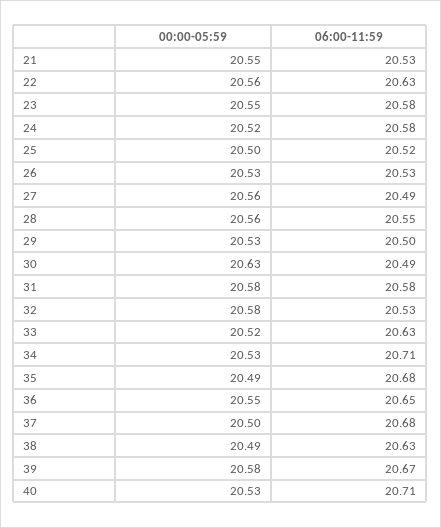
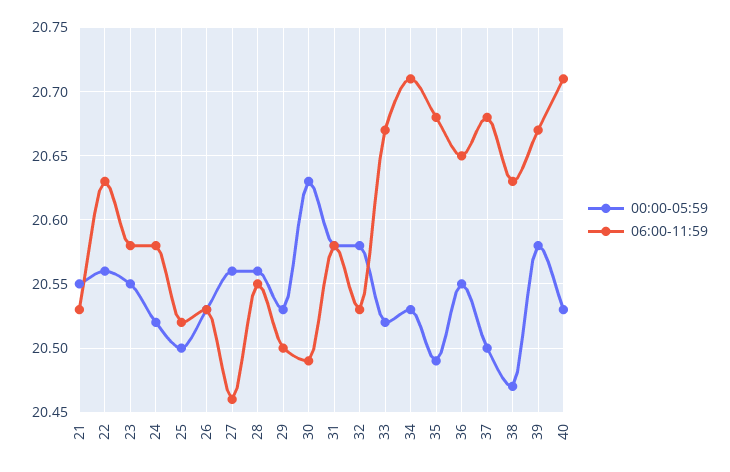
  {
    "00:00-05:59": {
      "21": 20.55,
      "22": 20.56,
      "23": 20.55,
      "24": 20.52,
      "25": 20.5,
      "26": 20.53,
      "27": 20.56,
      "28": 20.56,
      "29": 20.53,
      "30": 20.63,
      "31": 20.58,
      "32": 20.58,
      "33": 20.52,
      "34": 20.53,
      "35": 20.49,
      "36": 20.55,
      "37": 20.5,
-     "38": 20.49,
+     "38": 20.47,
      "39": 20.58,
      "40": 20.53
    },
    "06:00-11:59": {
      "21": 20.53,
      "22": 20.63,
      "23": 20.58,
      "24": 20.58,
      "25": 20.52,
      "26": 20.53,
-     "27": 20.49,
+     "27": 20.46,
      "28": 20.55,
      "29": 20.5,
      "30": 20.49,
      "31": 20.58,
      "32": 20.53,
-     "33": 20.63,
+     "33": 20.67,
      "34": 20.71,
      "35": 20.68,
      "36": 20.65,
      "37": 20.68,
      "38": 20.63,
      "39": 20.67,
      "40": 20.71
    }
  }

